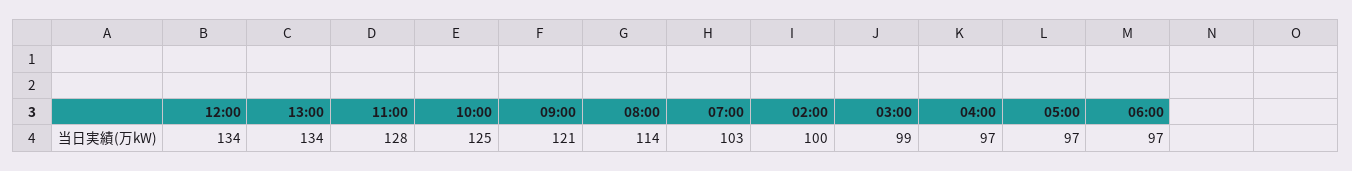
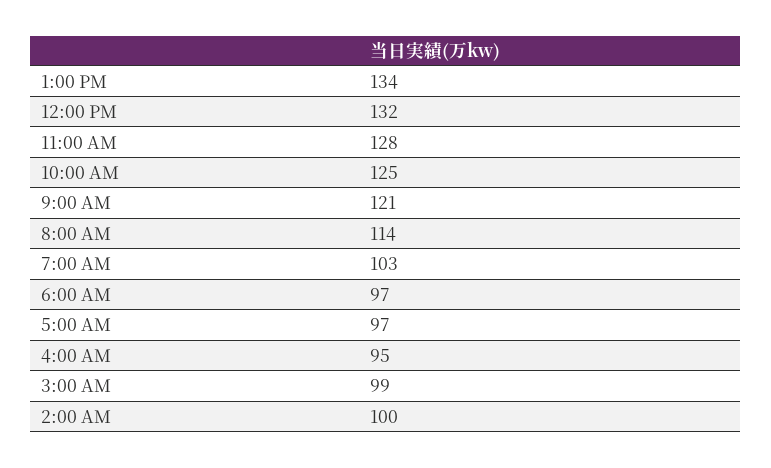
  {
-   "12:00": 134,
+   "12:00": 132,
    "13:00": 134,
    "11:00": 128,
    "10:00": 125,
    "09:00": 121,
    "08:00": 114,
    "07:00": 103,
    "02:00": 100,
    "03:00": 99,
-   "04:00": 97,
+   "04:00": 95,
    "05:00": 97,
    "06:00": 97
  }

